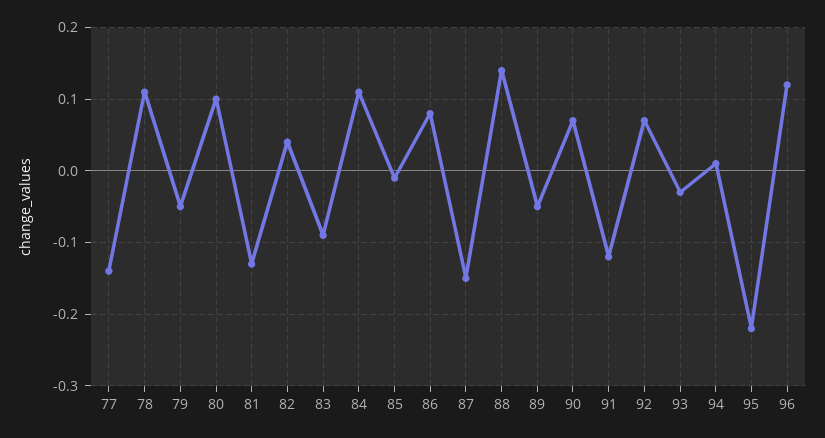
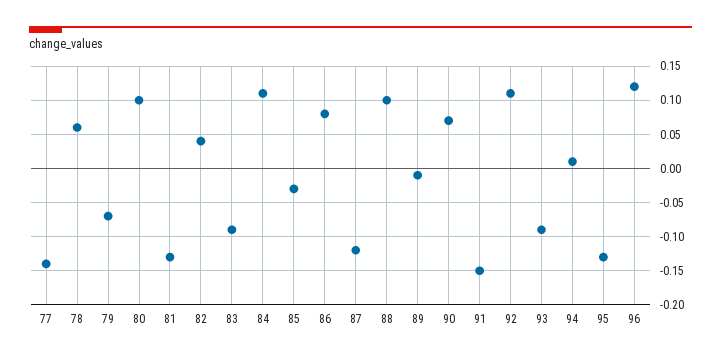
  {
    "77": -0.14,
-   "78": 0.11,
+   "78": 0.06,
-   "79": -0.05,
+   "79": -0.07,
    "80": 0.1,
    "81": -0.13,
    "82": 0.04,
    "83": -0.09,
    "84": 0.11,
-   "85": -0.01,
+   "85": -0.03,
    "86": 0.08,
-   "87": -0.15,
+   "87": -0.12,
-   "88": 0.14,
+   "88": 0.1,
-   "89": -0.05,
+   "89": -0.01,
    "90": 0.07,
-   "91": -0.12,
+   "91": -0.15,
-   "92": 0.07,
+   "92": 0.11,
-   "93": -0.03,
+   "93": -0.09,
    "94": 0.01,
-   "95": -0.22,
+   "95": -0.13,
    "96": 0.12
  }

